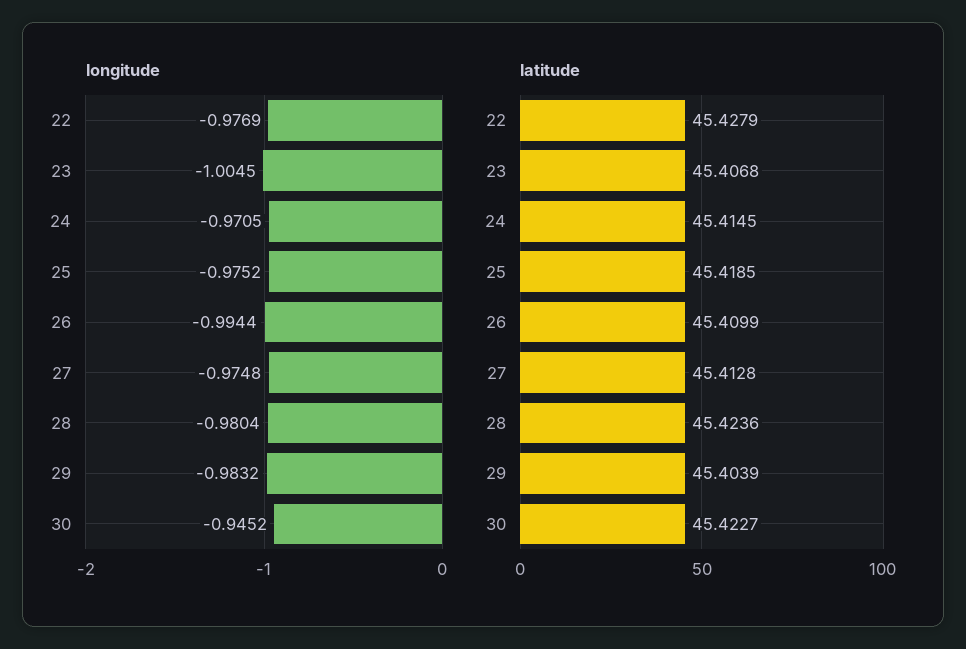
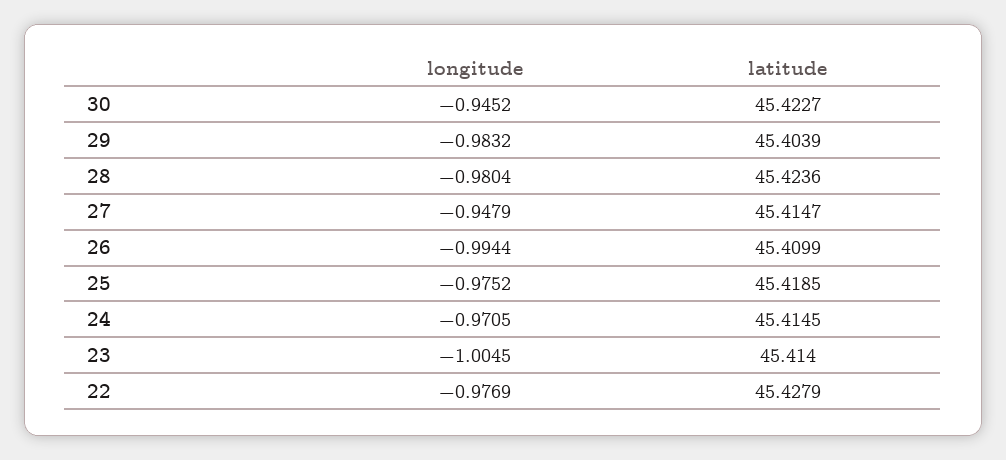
  {
    "longitude": {
      "22": -0.9769,
      "23": -1.0045,
      "24": -0.9705,
      "25": -0.9752,
      "26": -0.9944,
-     "27": -0.9748,
+     "27": -0.9479,
      "28": -0.9804,
      "29": -0.9832,
      "30": -0.9452
    },
    "latitude": {
      "22": 45.4279,
-     "23": 45.4068,
+     "23": 45.414,
      "24": 45.4145,
      "25": 45.4185,
      "26": 45.4099,
-     "27": 45.4128,
+     "27": 45.4147,
      "28": 45.4236,
      "29": 45.4039,
      "30": 45.4227
    }
  }

